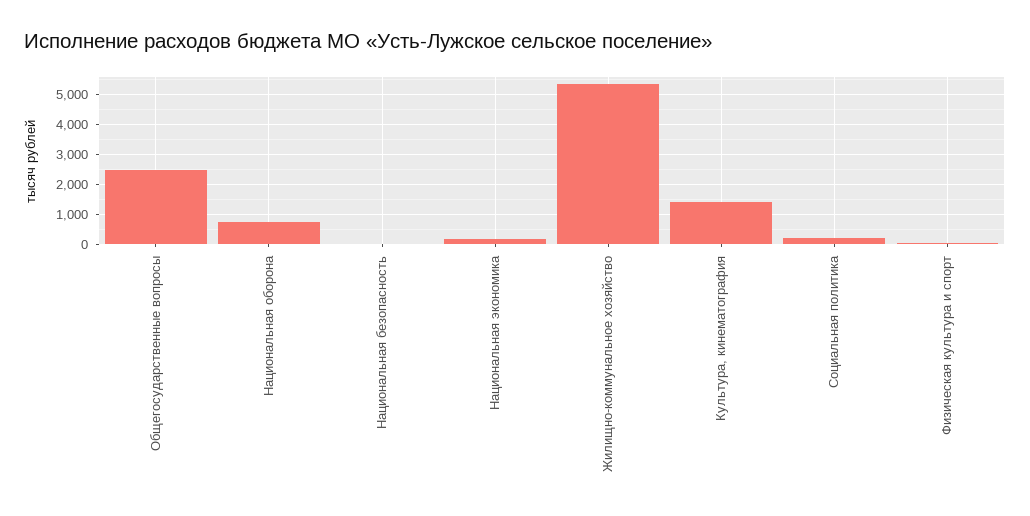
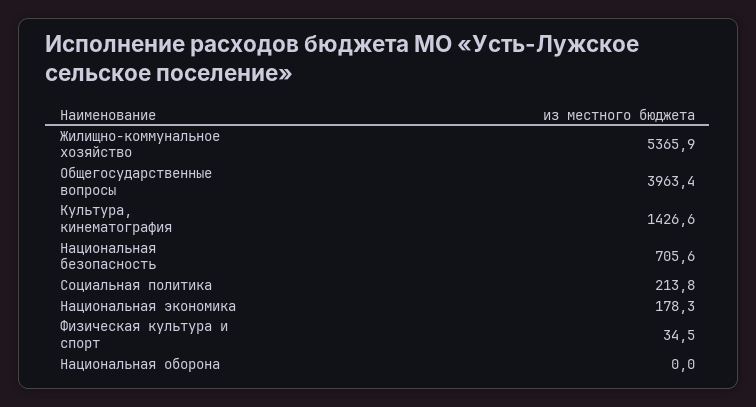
  {
-   "Общегосударственные вопросы": 2500,
+   "Общегосударственные вопросы": 3963.4,
-   "Национальная оборона": 750,
+   "Национальная оборона": 0,
-   "Национальная безопасность": 0,
+   "Национальная безопасность": 705.6,
    "Национальная экономика": 178.3,
    "Жилищно-коммунальное хозяйство": 5365.9,
    "Культура, кинематография": 1426.6,
    "Социальная политика": 213.8,
    "Физическая культура и спорт": 34.5
  }

